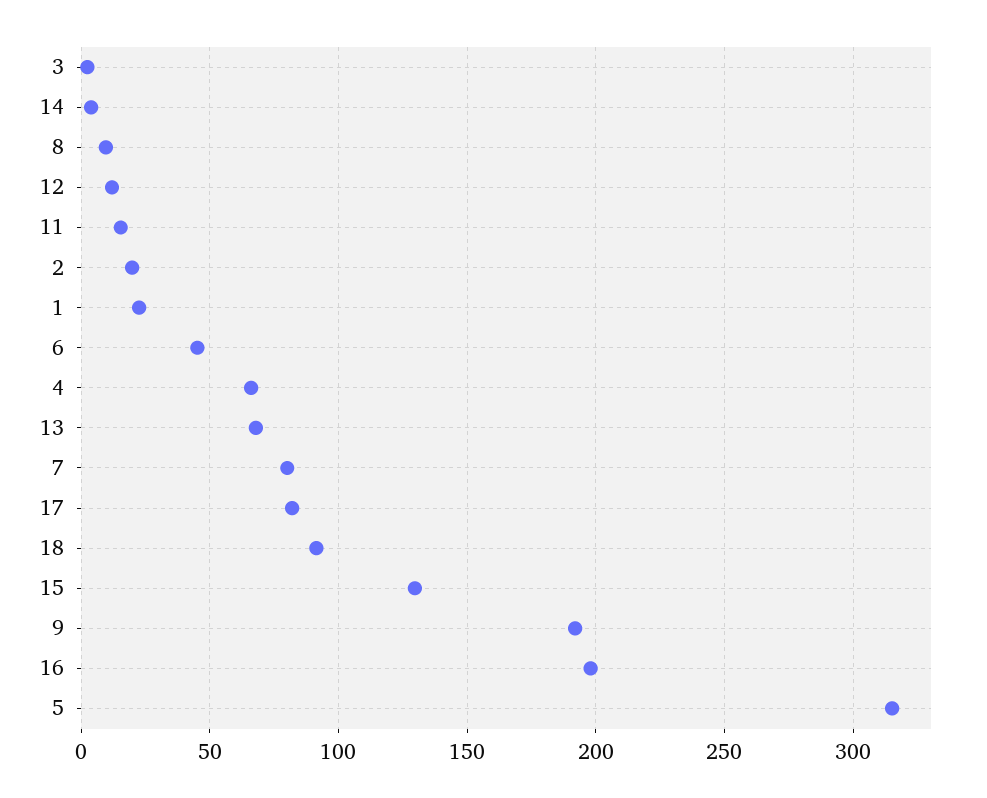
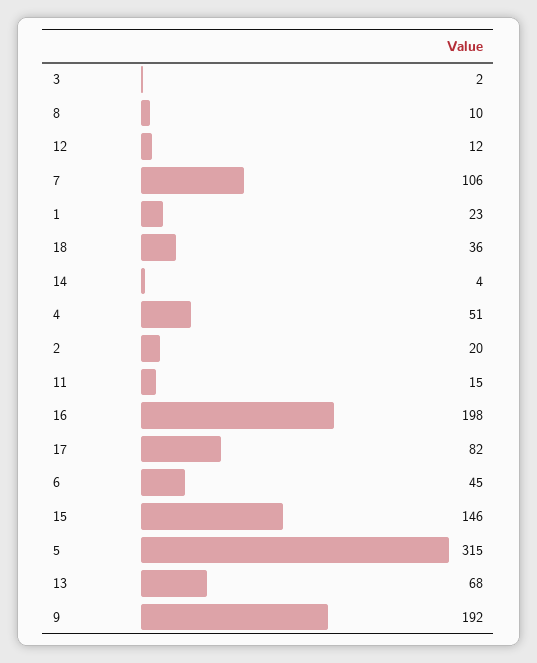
  {
    "3": 2,
    "14": 4,
    "8": 10,
    "12": 12,
    "11": 15,
    "2": 20,
    "1": 23,
    "6": 45,
-   "4": 65,
+   "4": 51,
    "13": 68,
-   "7": 80,
+   "7": 106,
    "17": 82,
-   "18": 90,
+   "18": 36,
-   "15": 130,
+   "15": 146,
    "9": 192,
    "16": 198,
    "5": 315
  }

